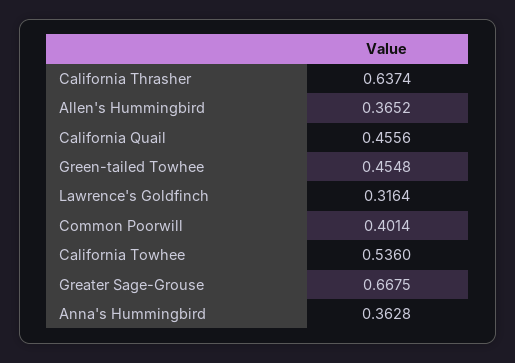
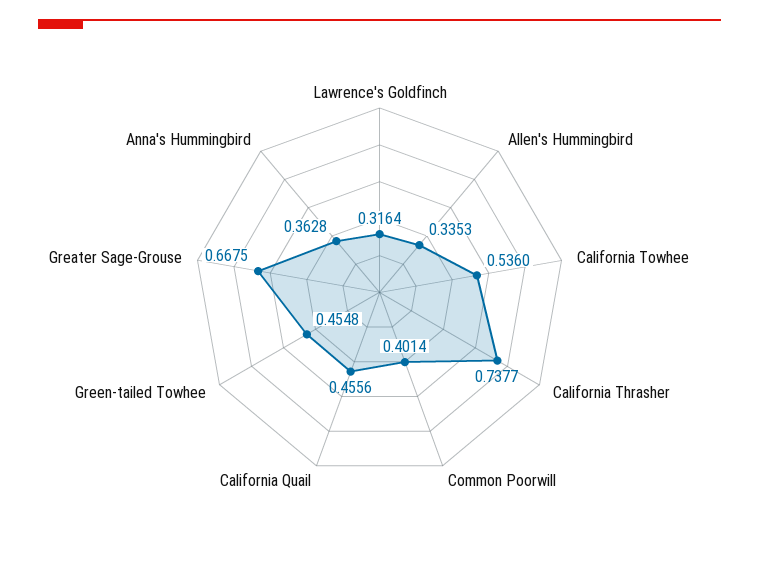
  {
-   "California Thrasher": 0.6374,
+   "California Thrasher": 0.7377,
-   "Allen's Hummingbird": 0.3652,
+   "Allen's Hummingbird": 0.3353,
    "California Quail": 0.4556,
    "Green-tailed Towhee": 0.4548,
    "Lawrence's Goldfinch": 0.3164,
    "Common Poorwill": 0.4014,
    "California Towhee": 0.536,
    "Greater Sage-Grouse": 0.6675,
    "Anna's Hummingbird": 0.3628
  }

